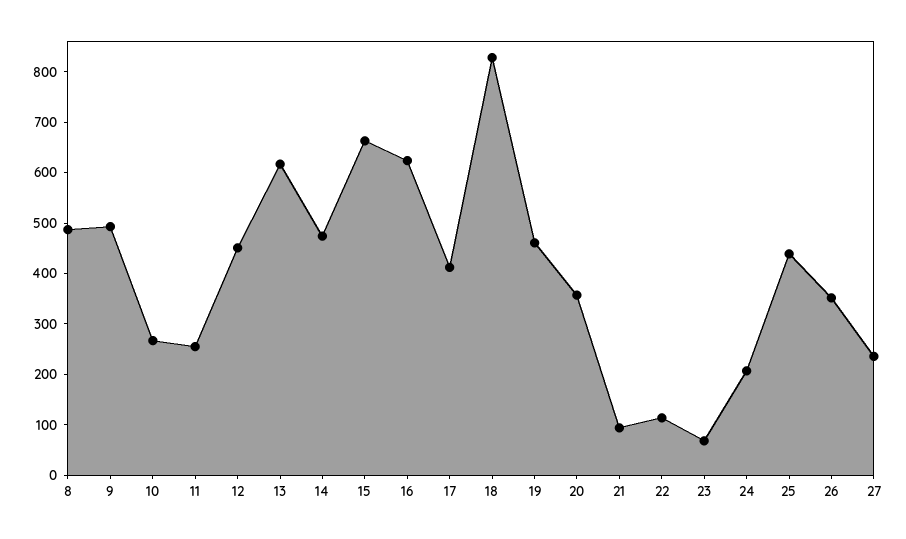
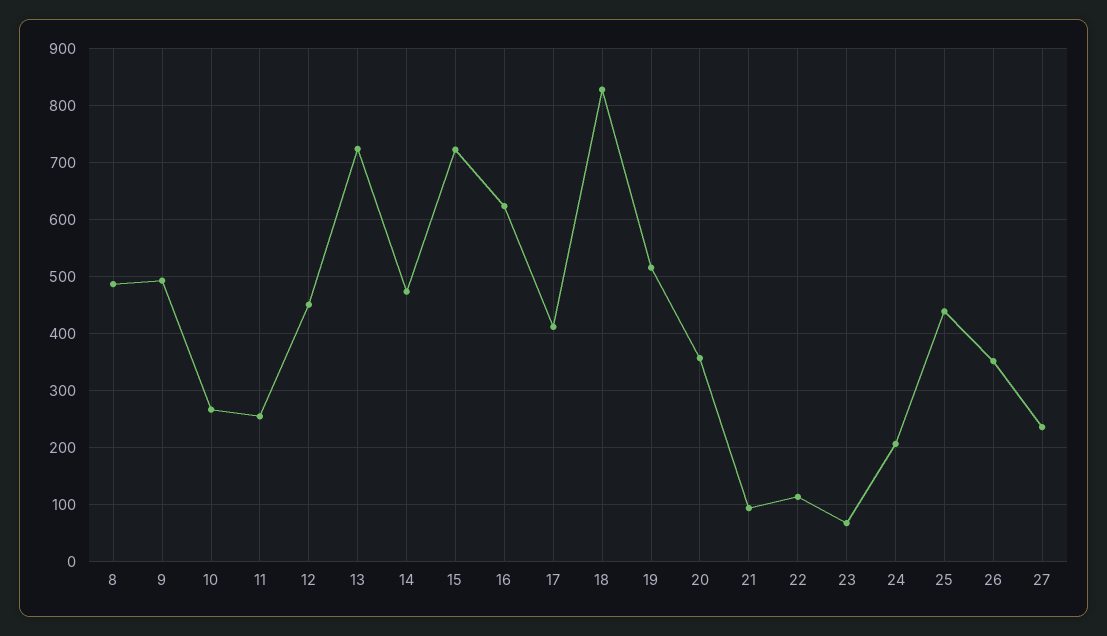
  {
    "8": 480,
    "9": 500,
    "10": 260,
    "11": 260,
    "12": 460,
-   "13": 620,
+   "13": 720,
    "14": 480,
-   "15": 660,
+   "15": 720,
    "16": 620,
    "17": 420,
    "18": 820,
-   "19": 460,
+   "19": 520,
    "20": 360,
    "21": 100,
    "22": 120,
    "23": 60,
    "24": 200,
    "25": 440,
    "26": 360,
    "27": 240
  }

